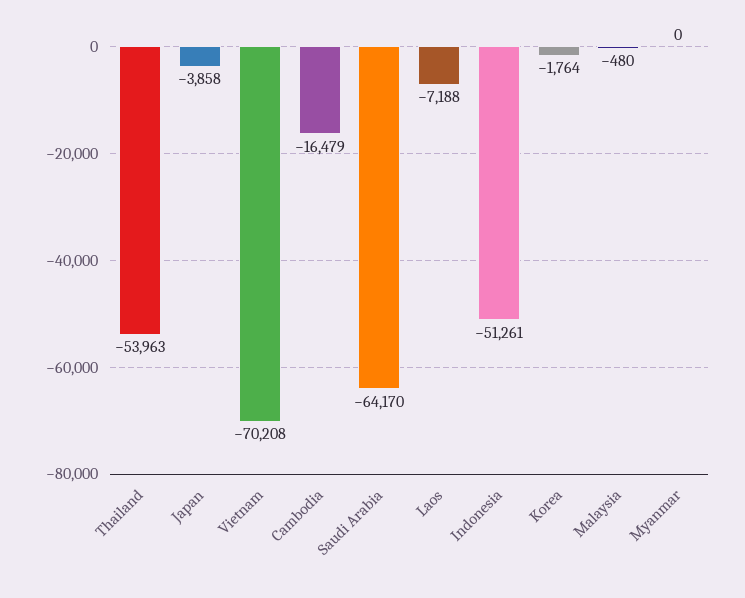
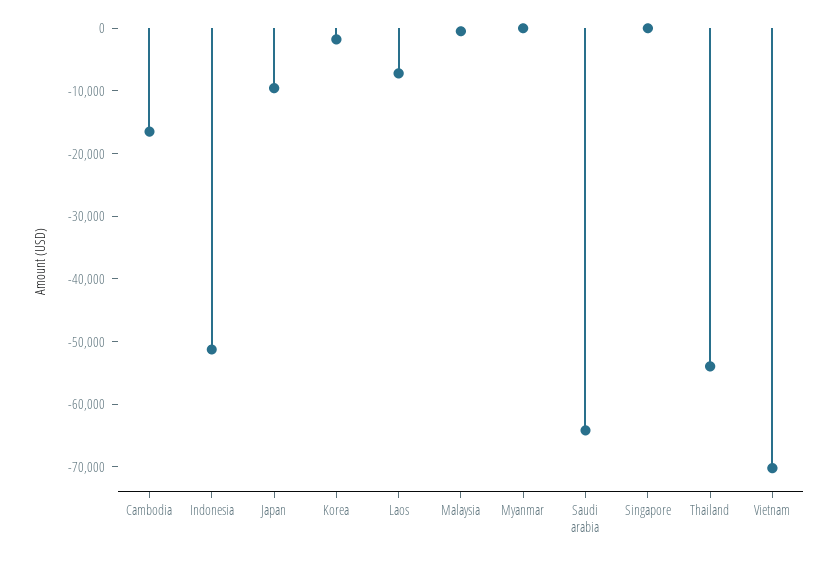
  {
    "Thailand": -53963,
-   "Japan": -3858,
+   "Japan": -10000,
    "Vietnam": -70208,
    "Cambodia": -16479,
    "Saudi Arabia": -64170,
    "Laos": -7188,
    "Indonesia": -51261,
    "Korea": -1764,
    "Malaysia": -480,
-   "Myanmar": 0
+   "Myanmar": 0,
+   "Singapore": 0
  }

